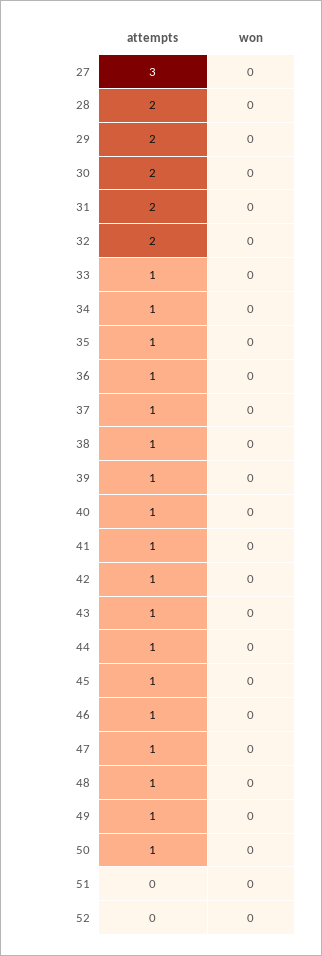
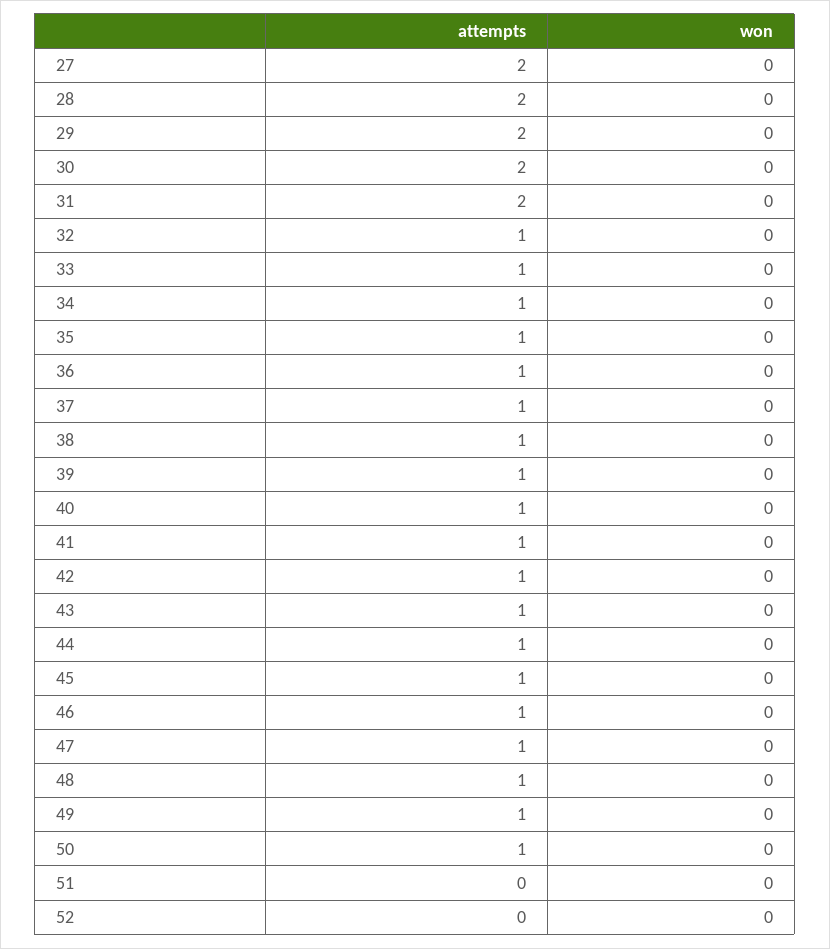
  {
    "attempts": {
-     "27": 3,
+     "27": 2,
      "28": 2,
      "29": 2,
      "30": 2,
      "31": 2,
-     "32": 2,
+     "32": 1,
      "33": 1,
      "34": 1,
      "35": 1,
      "36": 1,
      "37": 1,
      "38": 1,
      "39": 1,
      "40": 1,
      "41": 1,
      "42": 1,
      "43": 1,
      "44": 1,
      "45": 1,
      "46": 1,
      "47": 1,
      "48": 1,
      "49": 1,
      "50": 1,
      "51": 0,
      "52": 0
    },
    "won": {
      "27": 0,
      "28": 0,
      "29": 0,
      "30": 0,
      "31": 0,
      "32": 0,
      "33": 0,
      "34": 0,
      "35": 0,
      "36": 0,
      "37": 0,
      "38": 0,
      "39": 0,
      "40": 0,
      "41": 0,
      "42": 0,
      "43": 0,
      "44": 0,
      "45": 0,
      "46": 0,
      "47": 0,
      "48": 0,
      "49": 0,
      "50": 0,
      "51": 0,
      "52": 0
    }
  }

